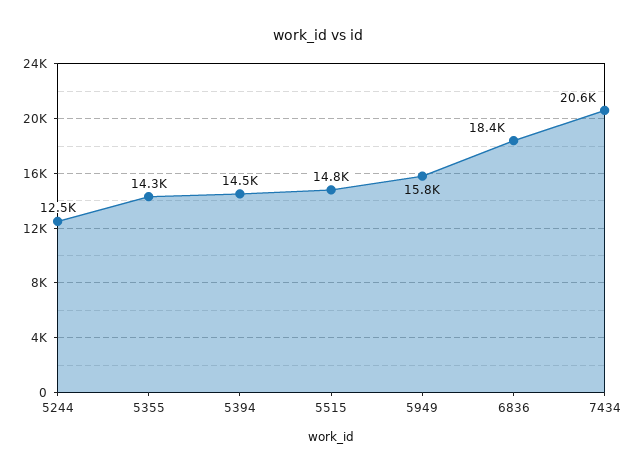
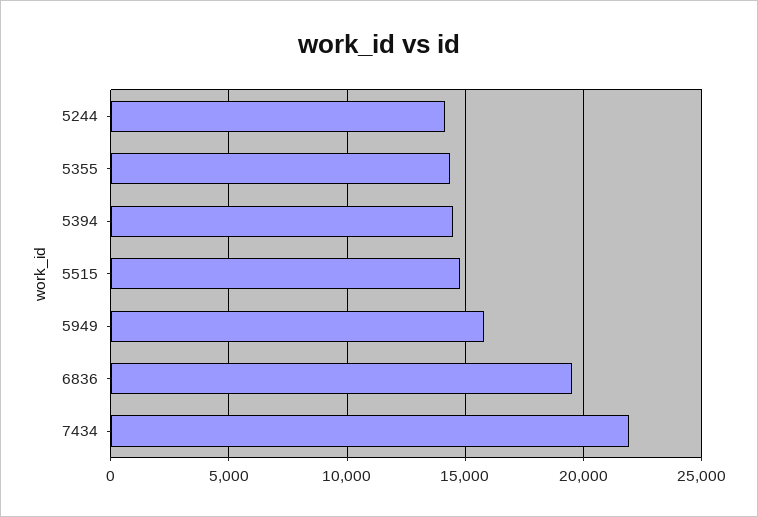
  {
-   "5244": 12500,
+   "5244": 14000,
    "5355": 14300,
    "5394": 14500,
    "5515": 14800,
    "5949": 15800,
-   "6836": 18400,
+   "6836": 19500,
-   "7434": 20600
+   "7434": 22000
  }

